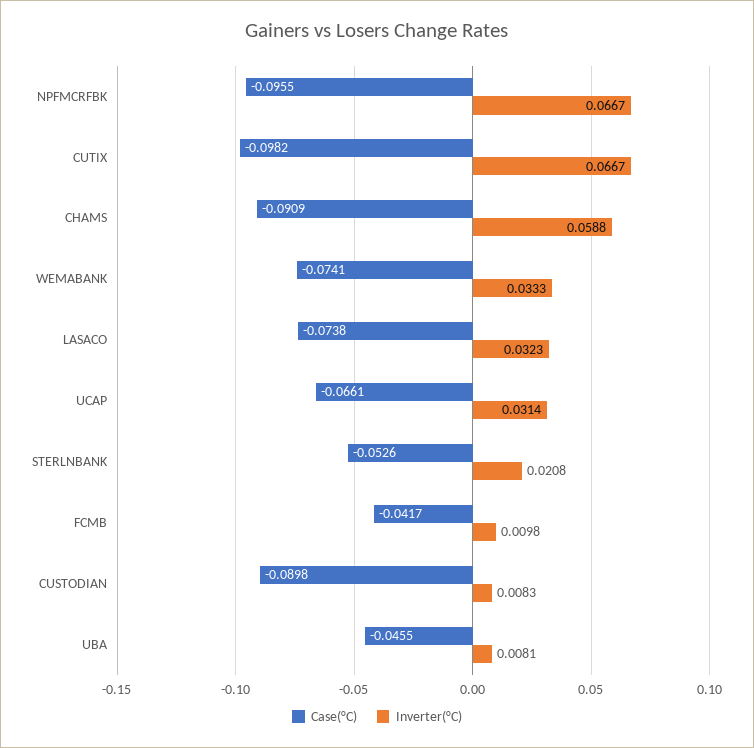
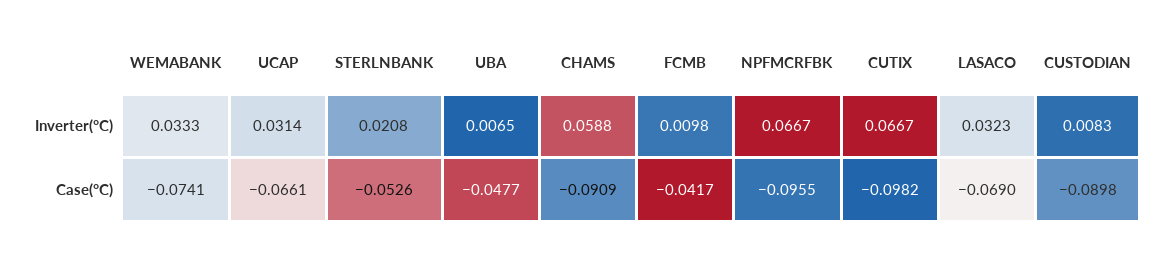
  {
    "Case(°C)": {
      "NPFMCRFBK": -0.0955,
      "CUTIX": -0.0982,
      "CHAMS": -0.0909,
      "WEMABANK": -0.0741,
-     "LASACO": -0.0738,
+     "LASACO": -0.069,
      "UCAP": -0.0661,
      "STERLNBANK": -0.0526,
      "FCMB": -0.0417,
      "CUSTODIAN": -0.0898,
-     "UBA": -0.0455
+     "UBA": -0.0477
    },
    "Inverter(°C)": {
      "NPFMCRFBK": 0.0667,
      "CUTIX": 0.0667,
      "CHAMS": 0.0588,
      "WEMABANK": 0.0333,
      "LASACO": 0.0323,
      "UCAP": 0.0314,
      "STERLNBANK": 0.0208,
      "FCMB": 0.0098,
      "CUSTODIAN": 0.0083,
-     "UBA": 0.0081
+     "UBA": 0.0065
    }
  }

